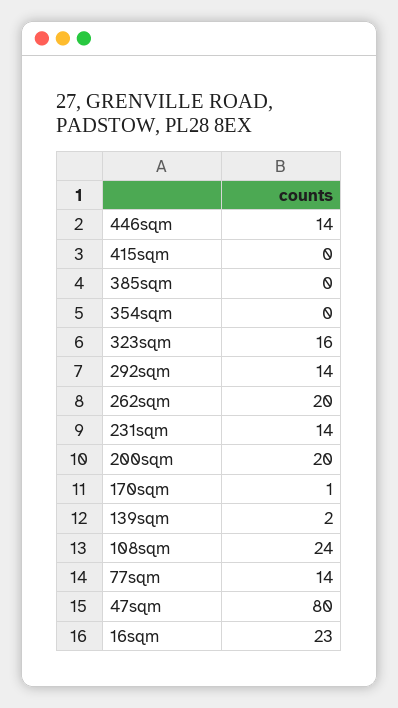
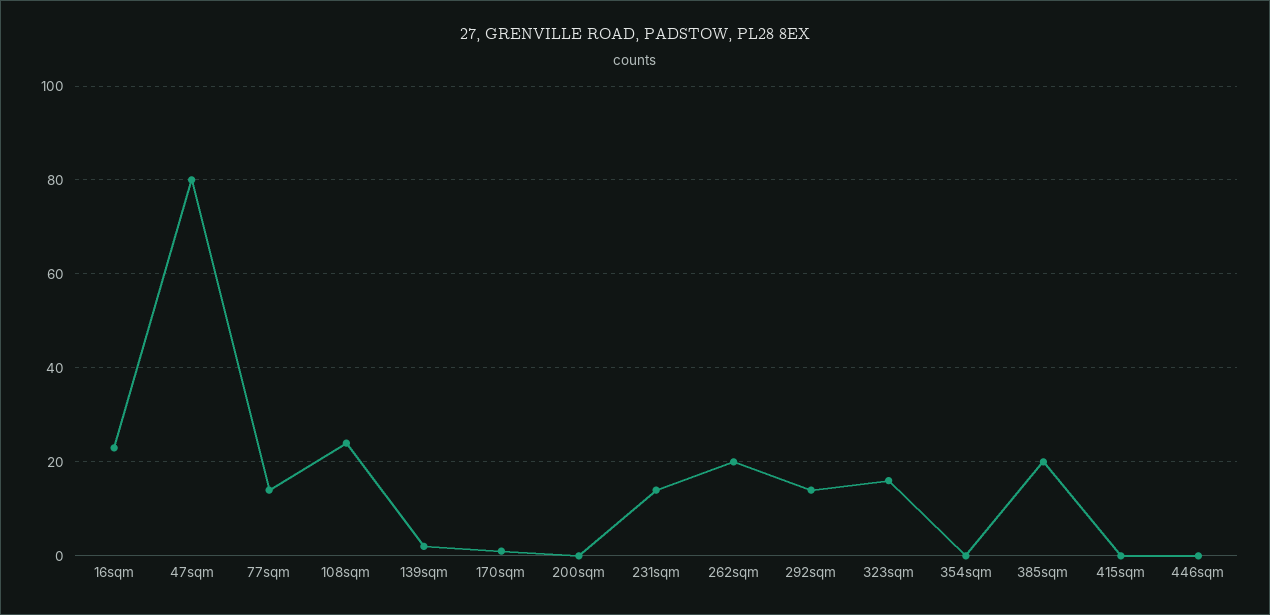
  {
-   "446sqm": 14,
+   "446sqm": 0,
    "415sqm": 0,
-   "385sqm": 0,
+   "385sqm": 20,
    "354sqm": 0,
    "323sqm": 16,
    "292sqm": 14,
    "262sqm": 20,
    "231sqm": 14,
-   "200sqm": 20,
+   "200sqm": 0,
    "170sqm": 1,
    "139sqm": 2,
    "108sqm": 24,
    "77sqm": 14,
    "47sqm": 80,
    "16sqm": 23
  }

